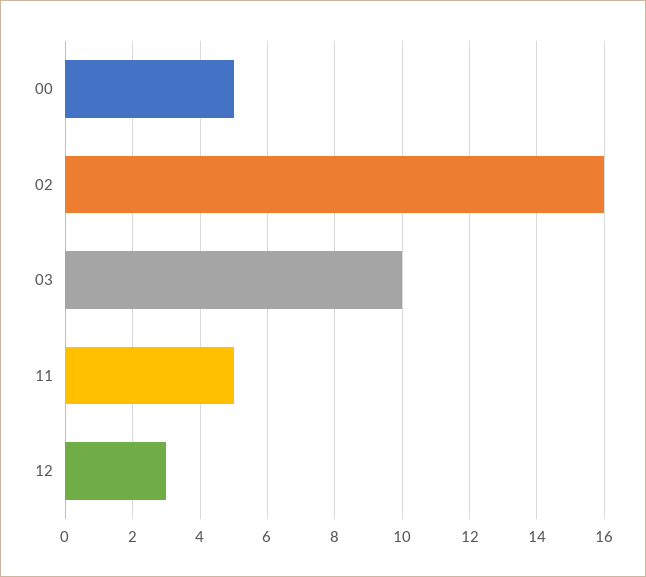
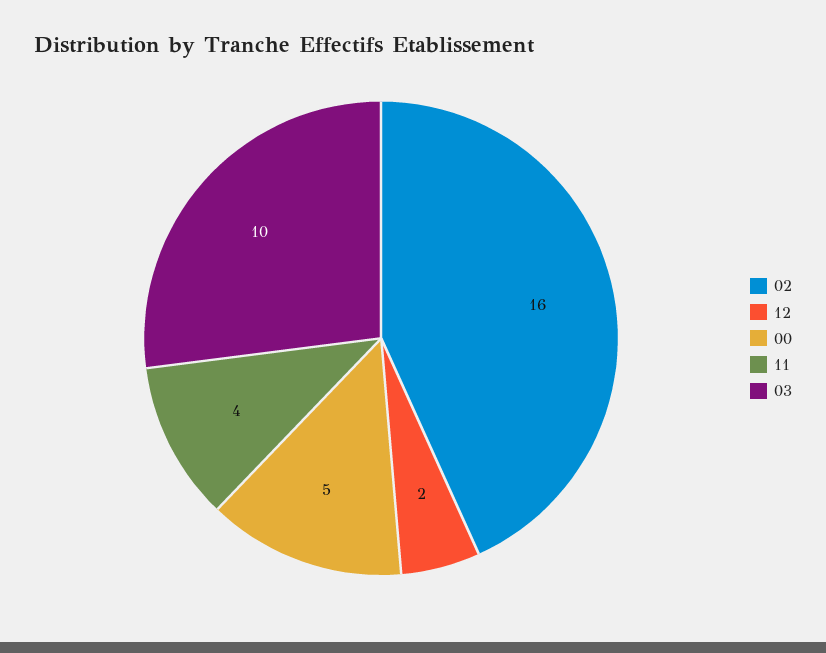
  {
    "00": 5,
    "02": 16,
    "03": 10,
-   "11": 5,
+   "11": 4,
-   "12": 3
+   "12": 2
  }

